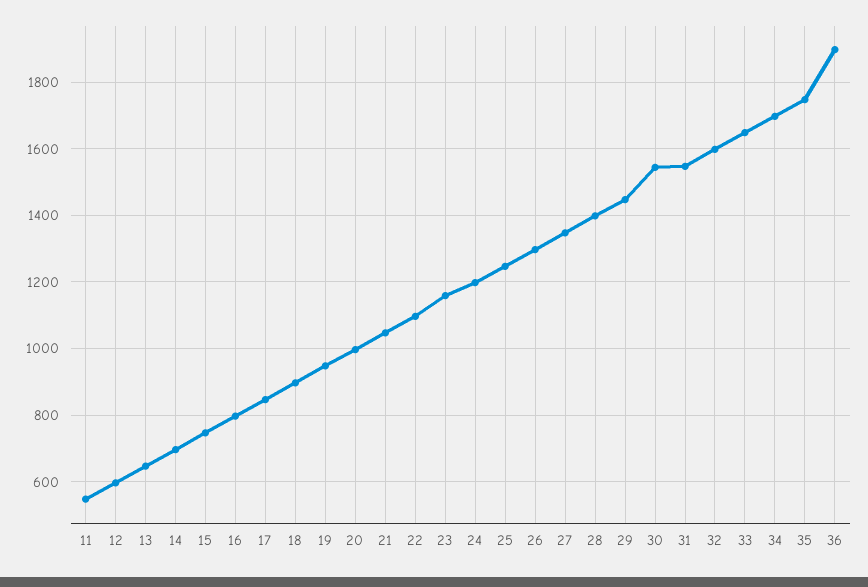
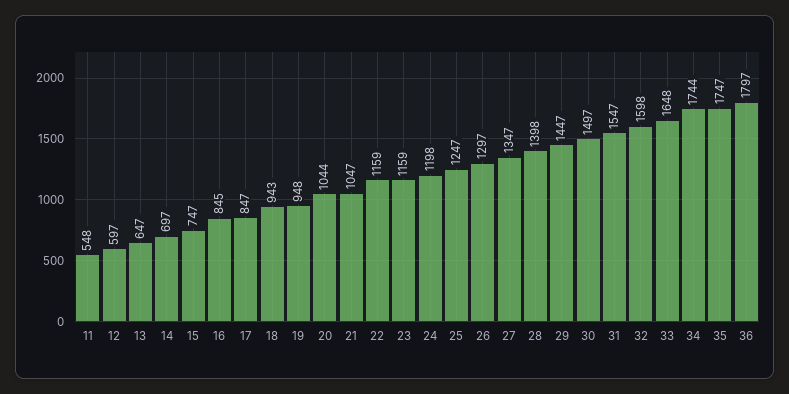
  {
    "11": 548,
    "12": 597,
    "13": 647,
    "14": 697,
    "15": 747,
-   "16": 800,
+   "16": 845,
    "17": 847,
-   "18": 900,
+   "18": 943,
    "19": 948,
-   "20": 1000,
+   "20": 1044,
    "21": 1047,
-   "22": 1100,
+   "22": 1159,
    "23": 1159,
    "24": 1198,
    "25": 1247,
    "26": 1297,
    "27": 1347,
    "28": 1398,
    "29": 1447,
-   "30": 1540,
+   "30": 1497,
    "31": 1547,
    "32": 1598,
    "33": 1648,
-   "34": 1700,
+   "34": 1744,
    "35": 1747,
-   "36": 1900
+   "36": 1797
  }

